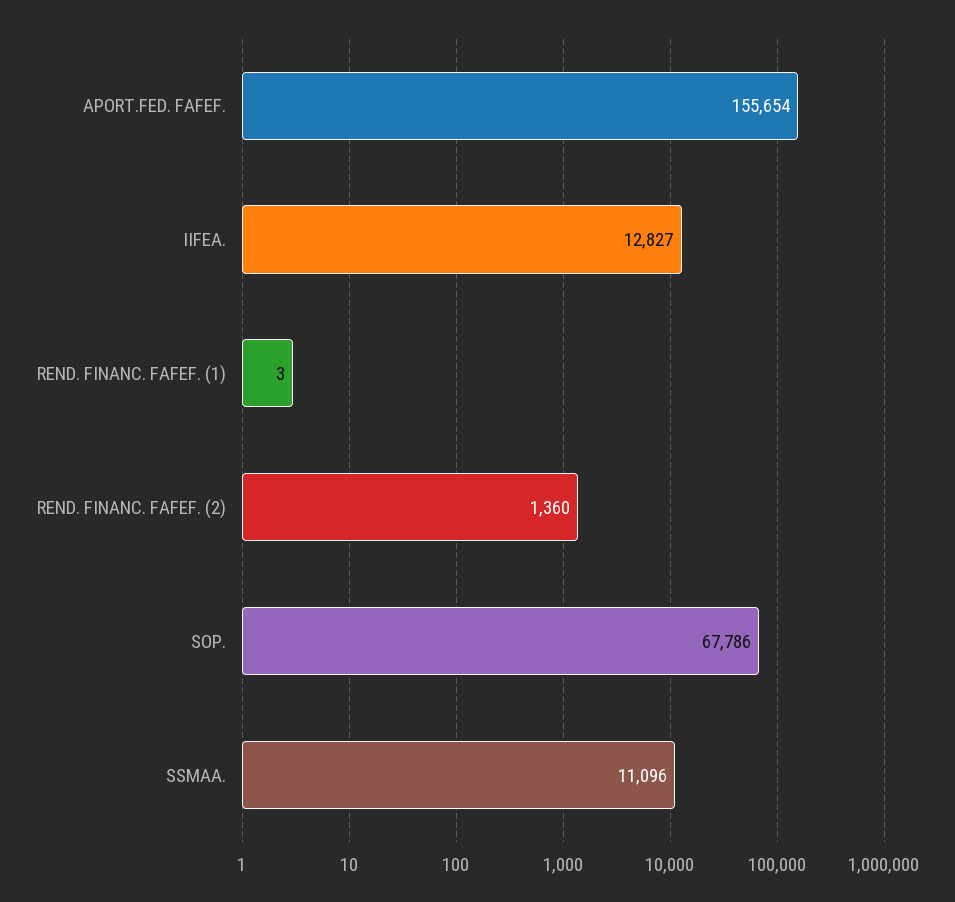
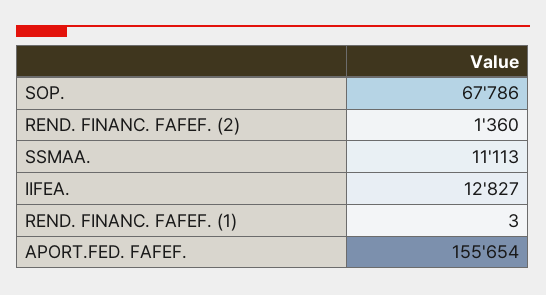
  {
    "APORT.FED. FAFEF.": 155654,
    "IIFEA.": 12827,
    "REND. FINANC. FAFEF. (1)": 3,
    "REND. FINANC. FAFEF. (2)": 1360,
    "SOP.": 67786,
-   "SSMAA.": 11096
+   "SSMAA.": 11113
  }

